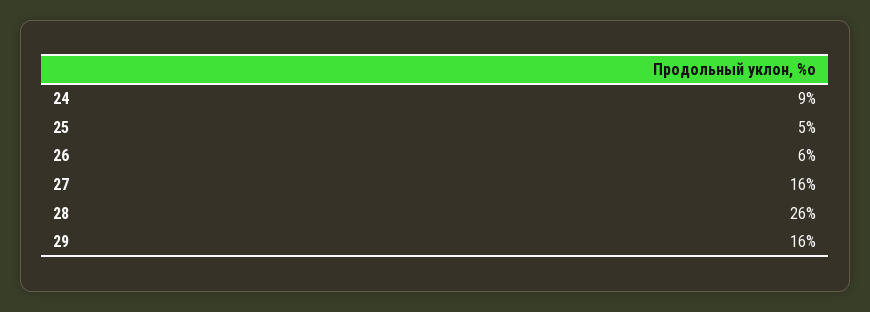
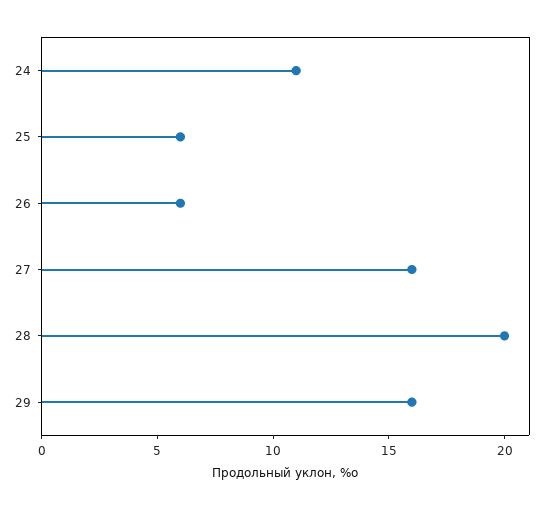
  {
-   "24": 9,
+   "24": 11,
-   "25": 5,
+   "25": 6,
    "26": 6,
    "27": 16,
-   "28": 26,
+   "28": 20,
    "29": 16
  }

